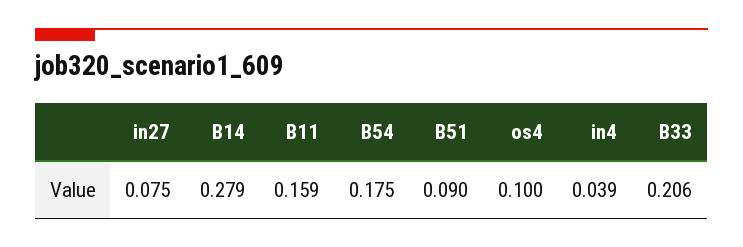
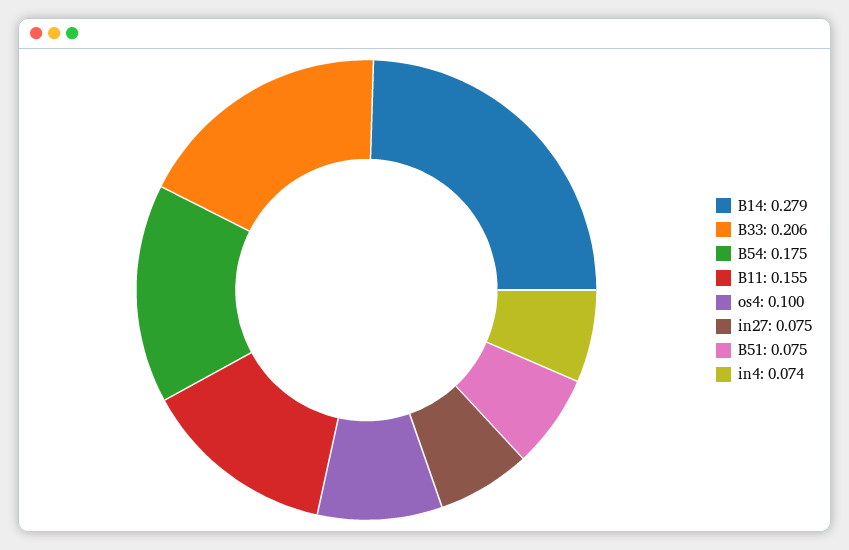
  {
    "in27": 0.075,
    "B14": 0.279,
-   "B11": 0.159,
+   "B11": 0.155,
    "B54": 0.175,
-   "B51": 0.09,
+   "B51": 0.075,
    "os4": 0.1,
-   "in4": 0.039,
+   "in4": 0.074,
    "B33": 0.206
  }

